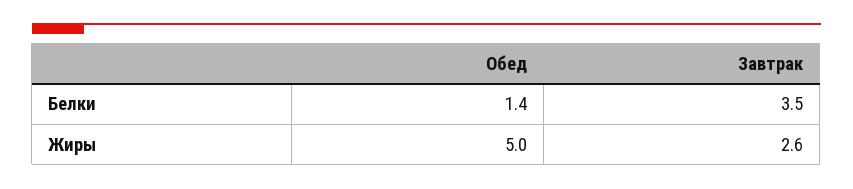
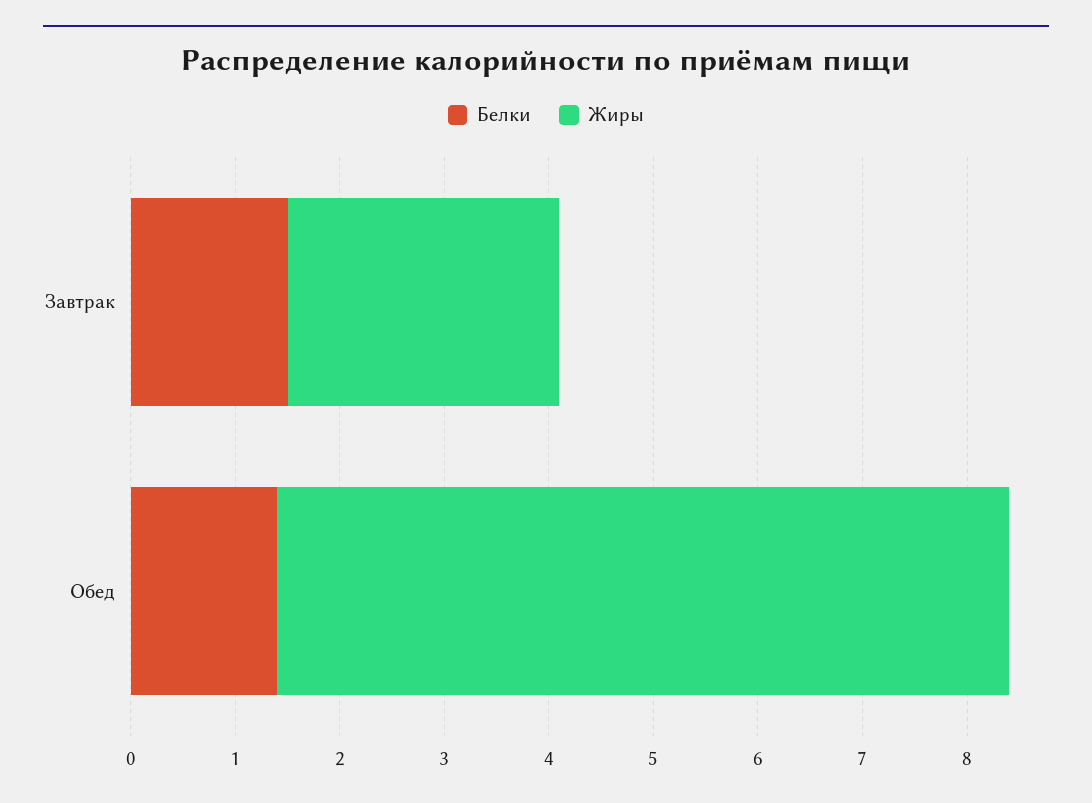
  {
    "Белки": {
      "Обед": 1.4,
-     "Завтрак": 3.5
+     "Завтрак": 1.5
    },
    "Жиры": {
-     "Обед": 5,
+     "Обед": 7,
      "Завтрак": 2.6
    }
  }

